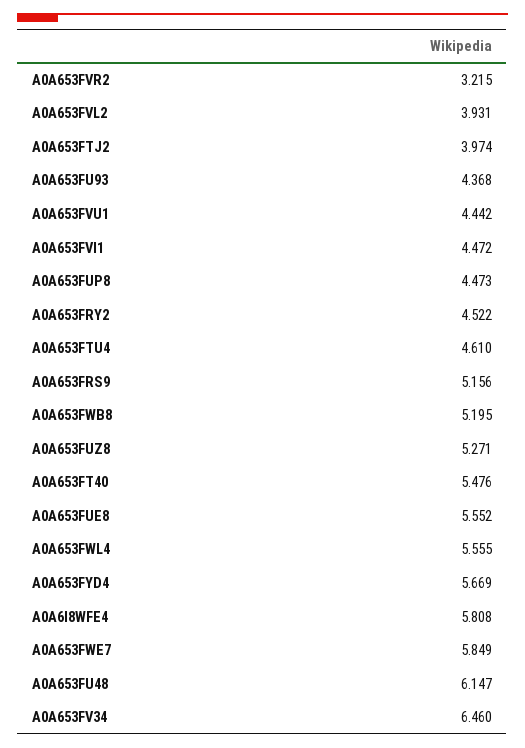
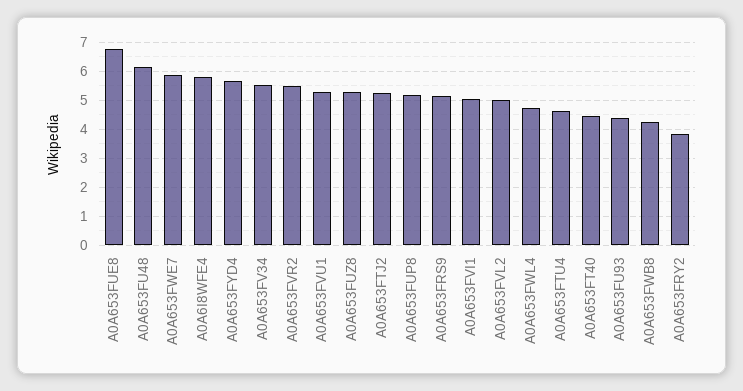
  {
-   "A0A653FVR2": 3.215,
+   "A0A653FVR2": 5.5,
-   "A0A653FVL2": 3.931,
+   "A0A653FVL2": 5,
-   "A0A653FTJ2": 3.974,
+   "A0A653FTJ2": 5.25,
    "A0A653FU93": 4.368,
-   "A0A653FVU1": 4.442,
+   "A0A653FVU1": 5.25,
-   "A0A653FVI1": 4.472,
+   "A0A653FVI1": 5,
-   "A0A653FUP8": 4.473,
+   "A0A653FUP8": 5.25,
-   "A0A653FRY2": 4.522,
+   "A0A653FRY2": 3.75,
    "A0A653FTU4": 4.61,
    "A0A653FRS9": 5.156,
-   "A0A653FWB8": 5.195,
+   "A0A653FWB8": 4.25,
    "A0A653FUZ8": 5.271,
-   "A0A653FT40": 5.476,
+   "A0A653FT40": 4.5,
-   "A0A653FUE8": 5.552,
+   "A0A653FUE8": 6.75,
-   "A0A653FWL4": 5.555,
+   "A0A653FWL4": 4.75,
    "A0A653FYD4": 5.669,
    "A0A6I8WFE4": 5.808,
    "A0A653FWE7": 5.849,
    "A0A653FU48": 6.147,
-   "A0A653FV34": 6.46
+   "A0A653FV34": 5.5
  }

